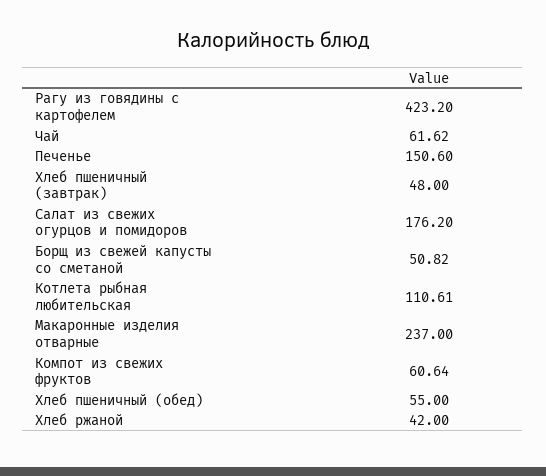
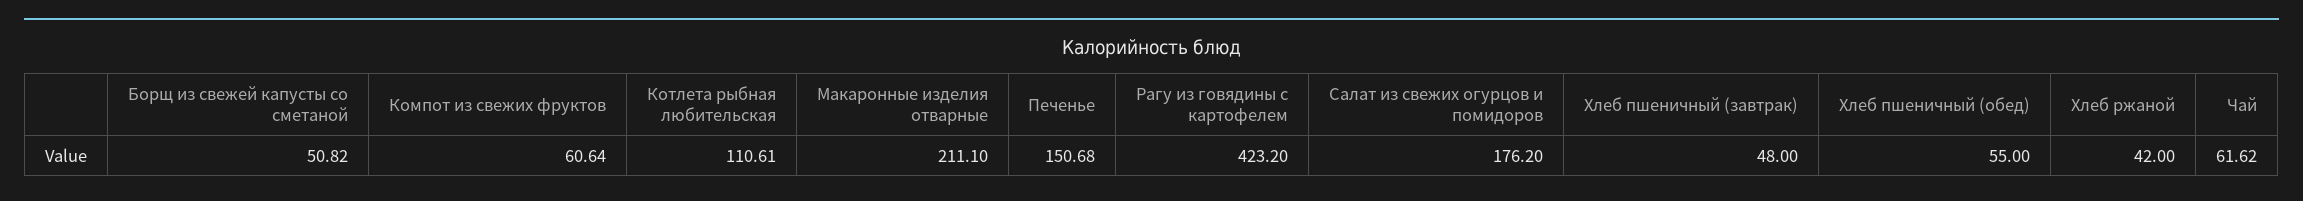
  {
    "Рагу из говядины с картофелем": 423.2,
    "Чай": 61.62,
-   "Печенье": 150.6,
+   "Печенье": 150.68,
    "Хлеб пшеничный (завтрак)": 48,
    "Салат из свежих огурцов и помидоров": 176.2,
    "Борщ из свежей капусты со сметаной": 50.82,
    "Котлета рыбная любительская": 110.61,
-   "Макаронные изделия отварные": 237,
+   "Макаронные изделия отварные": 211.1,
    "Компот из свежих фруктов": 60.64,
    "Хлеб пшеничный (обед)": 55,
    "Хлеб ржаной": 42
  }

